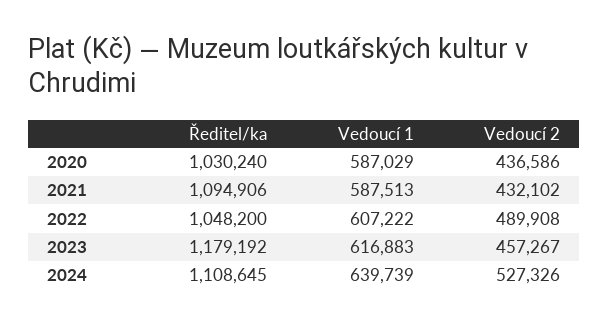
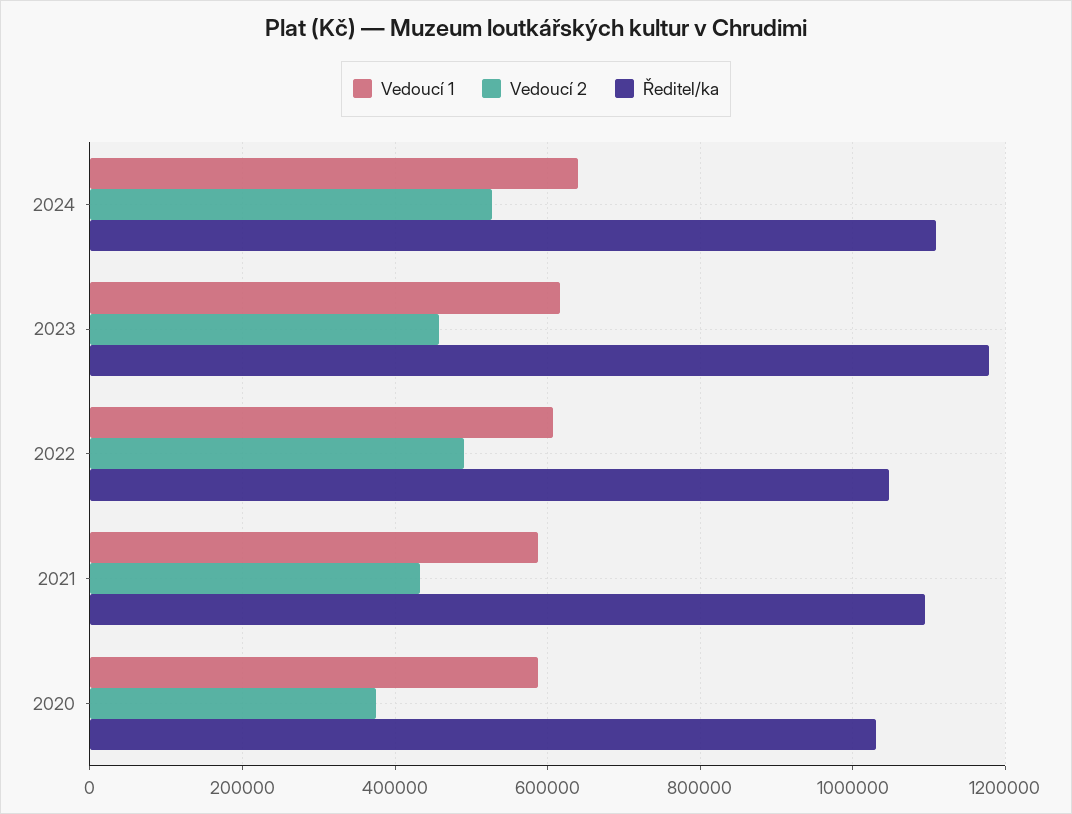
  {
    "Ředitel/ka": {
      "2020": 1030240,
      "2021": 1094906,
      "2022": 1048200,
      "2023": 1179192,
      "2024": 1108645
    },
    "Vedoucí 1": {
      "2020": 587029,
      "2021": 587513,
      "2022": 607222,
      "2023": 616883,
      "2024": 639739
    },
    "Vedoucí 2": {
-     "2020": 436586,
+     "2020": 380000,
      "2021": 432102,
      "2022": 489908,
      "2023": 457267,
      "2024": 527326
    }
  }

